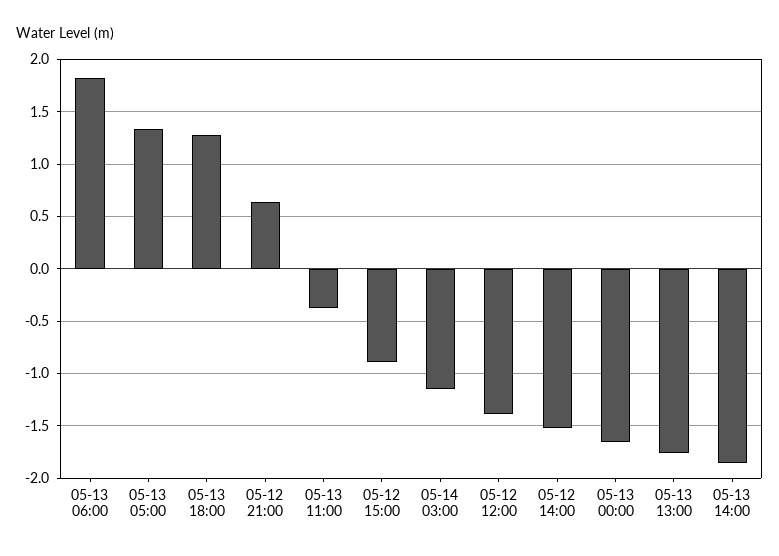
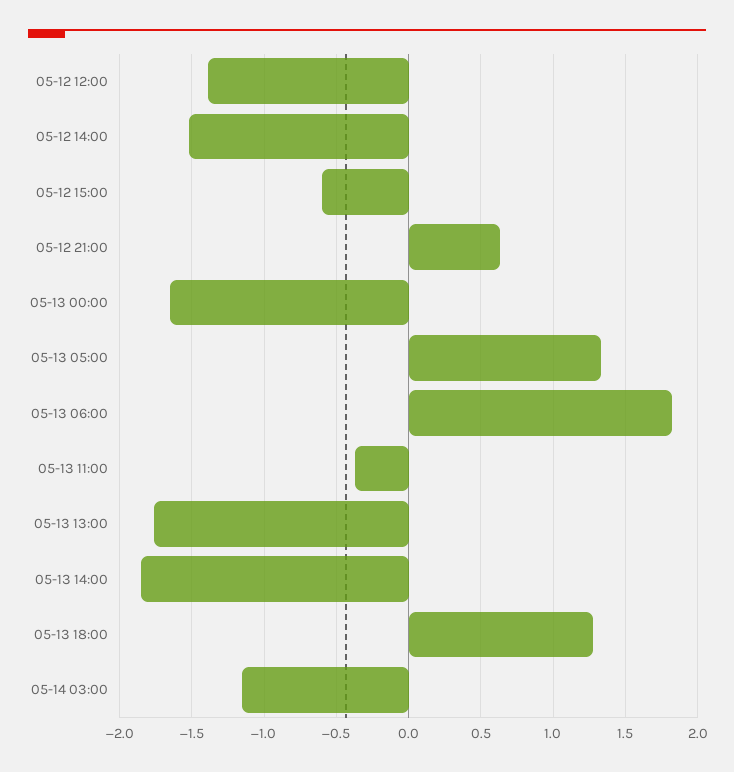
  {
    "05-13 06:00": 1.8,
    "05-13 05:00": 1.35,
    "05-13 18:00": 1.25,
    "05-12 21:00": 0.65,
    "05-13 11:00": -0.35,
-   "05-12 15:00": -0.9,
+   "05-12 15:00": -0.6,
    "05-14 03:00": -1.15,
    "05-12 12:00": -1.4,
    "05-12 14:00": -1.5,
    "05-13 00:00": -1.65,
    "05-13 13:00": -1.75,
    "05-13 14:00": -1.85
  }

